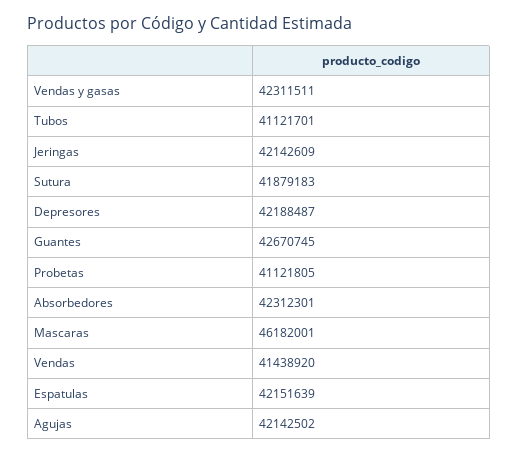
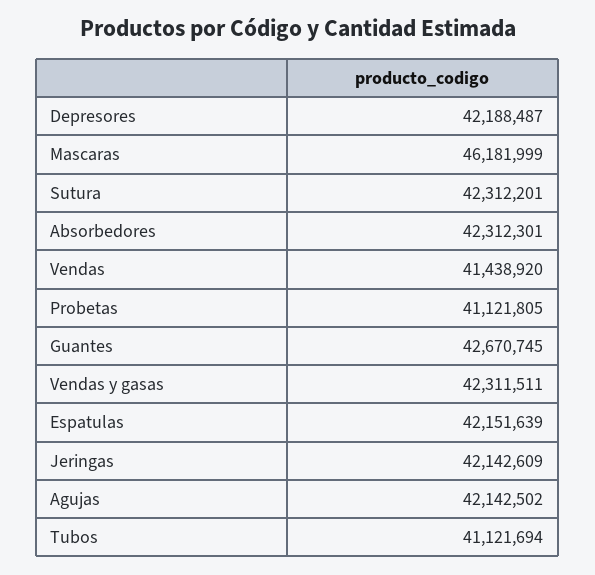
  {
    "Vendas y gasas": 42311511,
-   "Tubos": 41121701,
+   "Tubos": 41121694,
    "Jeringas": 42142609,
-   "Sutura": 41879183,
+   "Sutura": 42312201,
    "Depresores": 42188487,
    "Guantes": 42670745,
    "Probetas": 41121805,
    "Absorbedores": 42312301,
-   "Mascaras": 46182001,
+   "Mascaras": 46181999,
    "Vendas": 41438920,
    "Espatulas": 42151639,
    "Agujas": 42142502
  }

